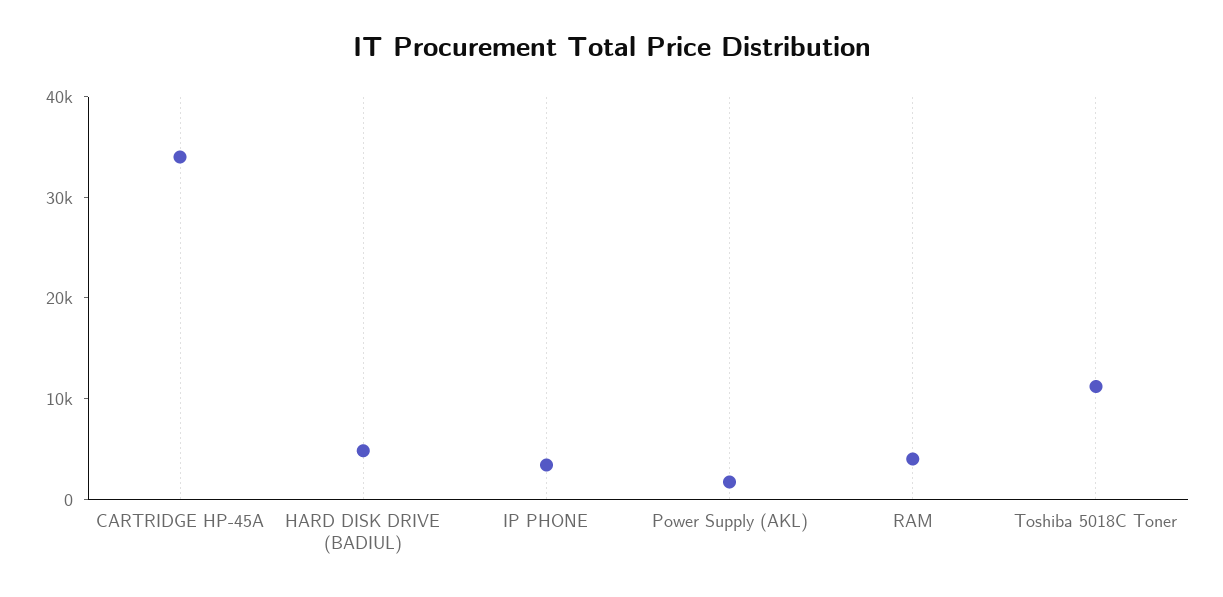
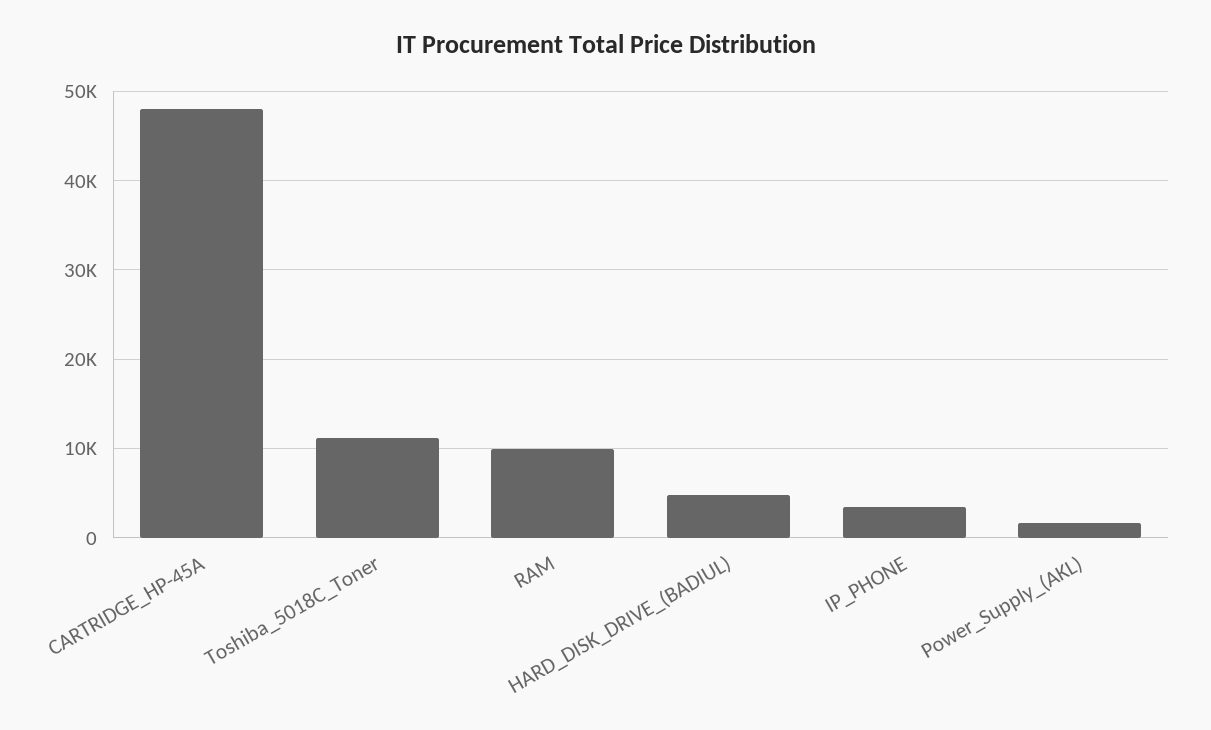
  {
-   "CARTRIDGE HP-45A": 34000,
+   "CARTRIDGE HP-45A": 48000,
    "HARD DISK DRIVE (BADIUL)": 5000,
    "IP PHONE": 3000,
    "Power Supply (AKL)": 2000,
-   "RAM": 4000,
+   "RAM": 10000,
    "Toshiba 5018C Toner": 11000
  }

